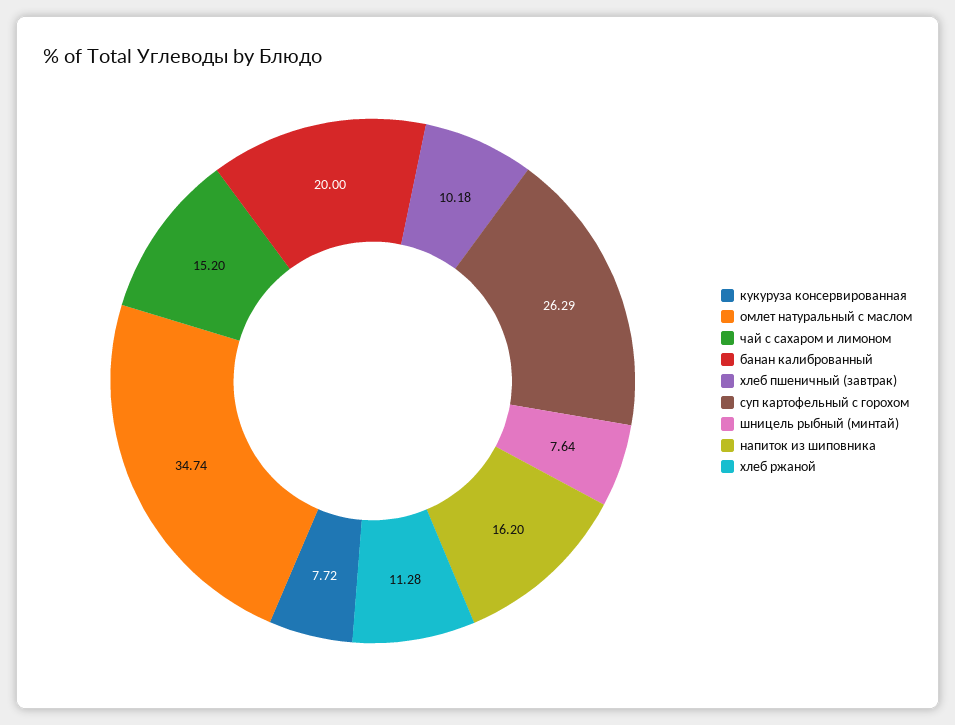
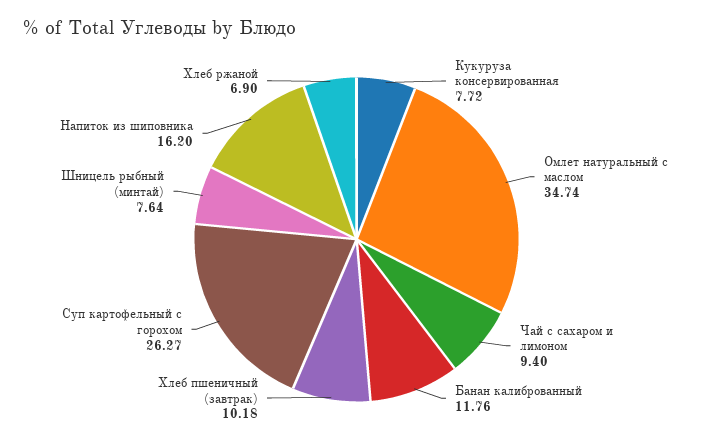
  {
    "кукуруза консервированная": 7.72,
    "омлет натуральный с маслом": 34.74,
-   "чай с сахаром и лимоном": 15.2,
+   "чай с сахаром и лимоном": 9.4,
-   "банан калиброванный": 20,
+   "банан калиброванный": 11.76,
    "хлеб пшеничный (завтрак)": 10.18,
-   "суп картофельный с горохом": 26.29,
+   "суп картофельный с горохом": 26.27,
    "шницель рыбный (минтай)": 7.64,
    "напиток из шиповника": 16.2,
-   "хлеб ржаной": 11.28
+   "хлеб ржаной": 6.9
  }

